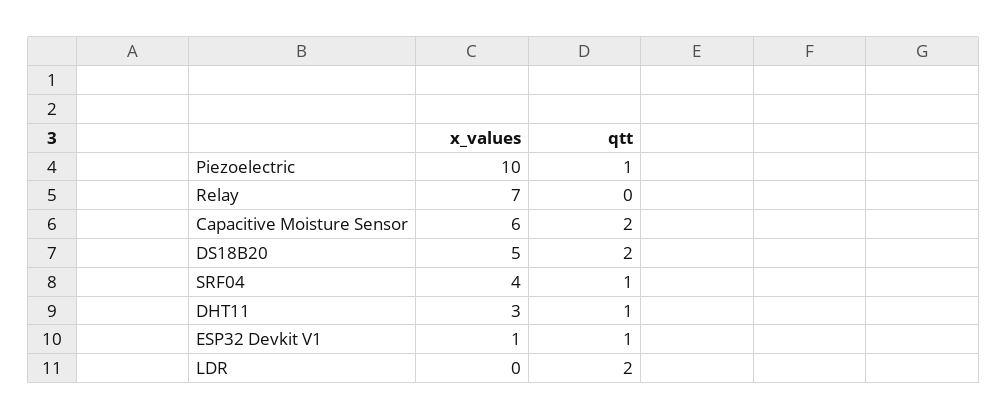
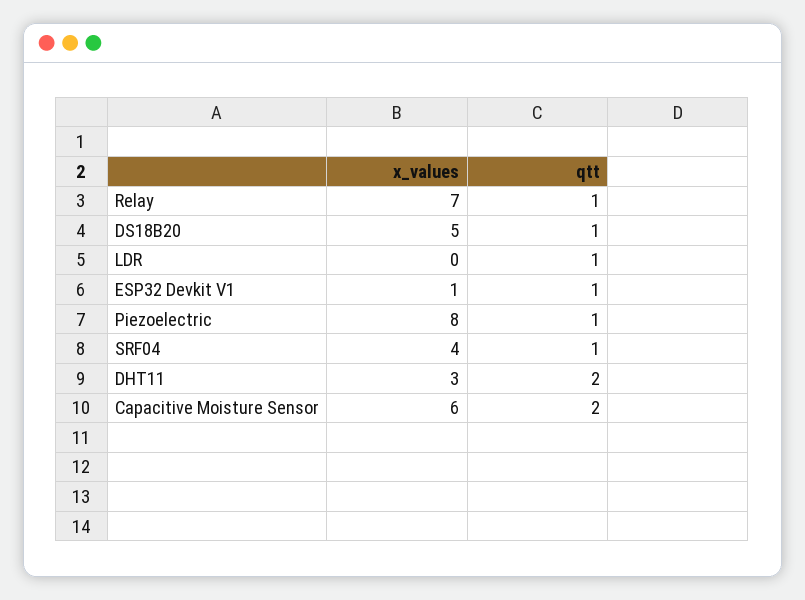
  {
    "x_values": {
-     "Piezoelectric": 10,
+     "Piezoelectric": 8,
      "Relay": 7,
      "Capacitive Moisture Sensor": 6,
      "DS18B20": 5,
      "SRF04": 4,
      "DHT11": 3,
      "ESP32 Devkit V1": 1,
      "LDR": 0
    },
    "qtt": {
      "Piezoelectric": 1,
-     "Relay": 0,
+     "Relay": 1,
      "Capacitive Moisture Sensor": 2,
-     "DS18B20": 2,
+     "DS18B20": 1,
      "SRF04": 1,
-     "DHT11": 1,
+     "DHT11": 2,
      "ESP32 Devkit V1": 1,
-     "LDR": 2
+     "LDR": 1
    }
  }

